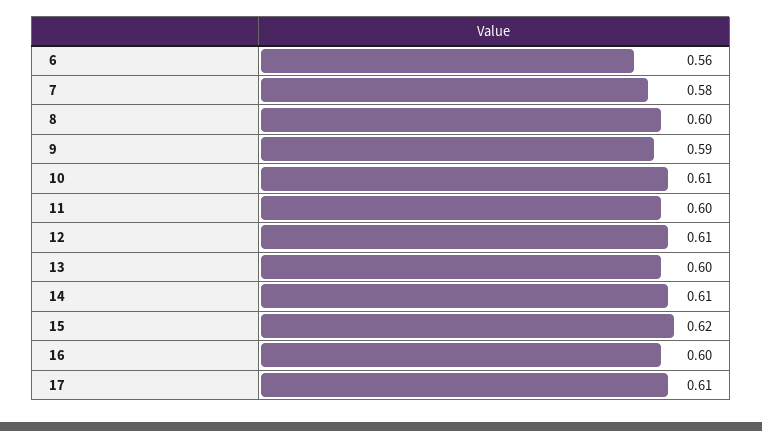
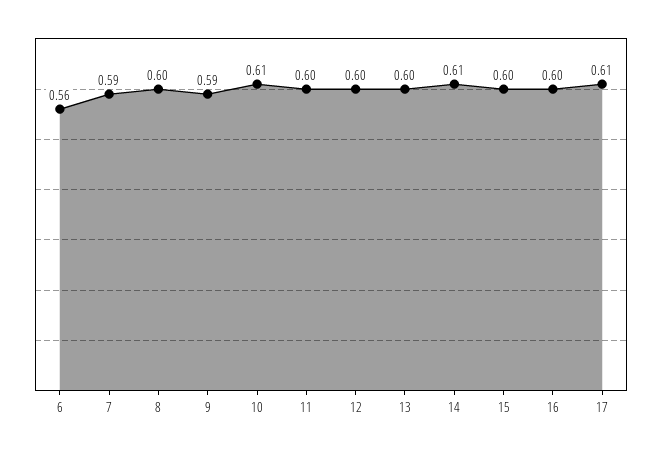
  {
    "6": 0.56,
-   "7": 0.58,
+   "7": 0.59,
    "8": 0.6,
    "9": 0.59,
    "10": 0.61,
    "11": 0.6,
-   "12": 0.61,
+   "12": 0.6,
    "13": 0.6,
    "14": 0.61,
-   "15": 0.62,
+   "15": 0.6,
    "16": 0.6,
    "17": 0.61
  }

